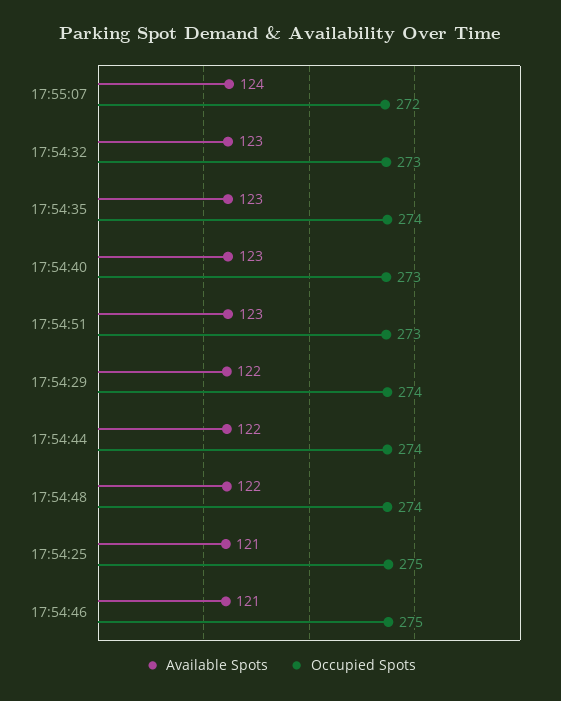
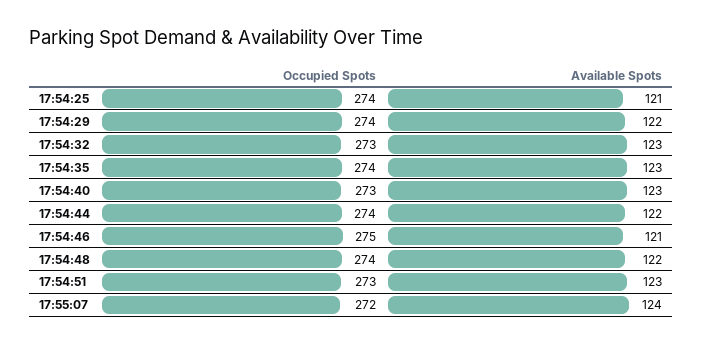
  {
    "Available Spots": {
      "17:55:07": 124,
      "17:54:32": 123,
      "17:54:35": 123,
      "17:54:40": 123,
      "17:54:51": 123,
      "17:54:29": 122,
      "17:54:44": 122,
      "17:54:48": 122,
      "17:54:25": 121,
      "17:54:46": 121
    },
    "Occupied Spots": {
      "17:55:07": 272,
      "17:54:32": 273,
      "17:54:35": 274,
      "17:54:40": 273,
      "17:54:51": 273,
      "17:54:29": 274,
      "17:54:44": 274,
      "17:54:48": 274,
-     "17:54:25": 275,
+     "17:54:25": 274,
      "17:54:46": 275
    }
  }

